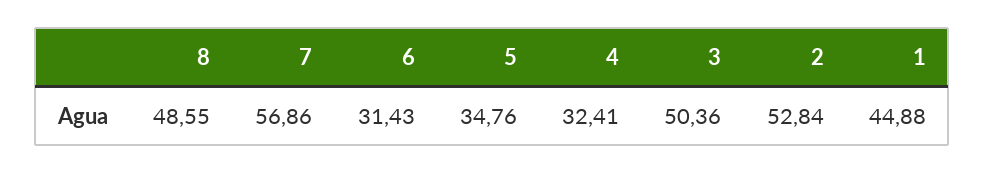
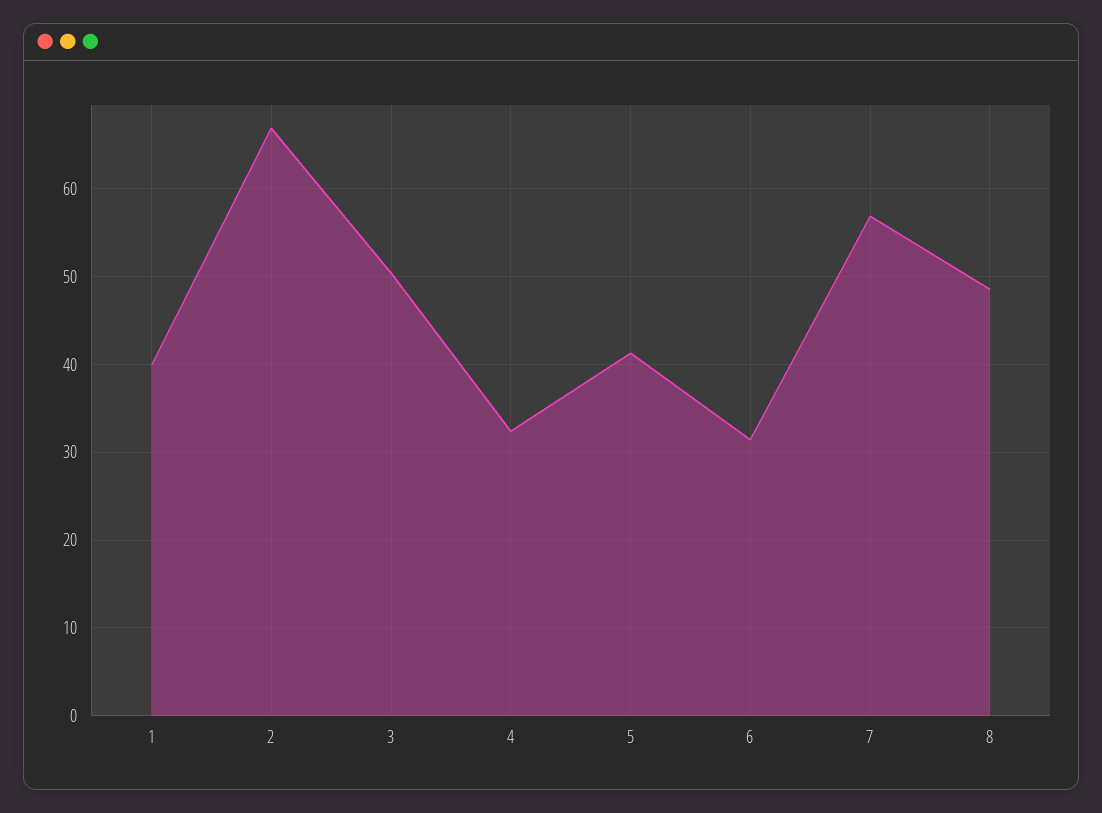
  {
    "8": 48.55,
    "7": 56.86,
    "6": 31.43,
-   "5": 34.76,
+   "5": 41,
    "4": 32.41,
    "3": 50.36,
-   "2": 52.84,
+   "2": 67,
-   "1": 44.88
+   "1": 40
  }

